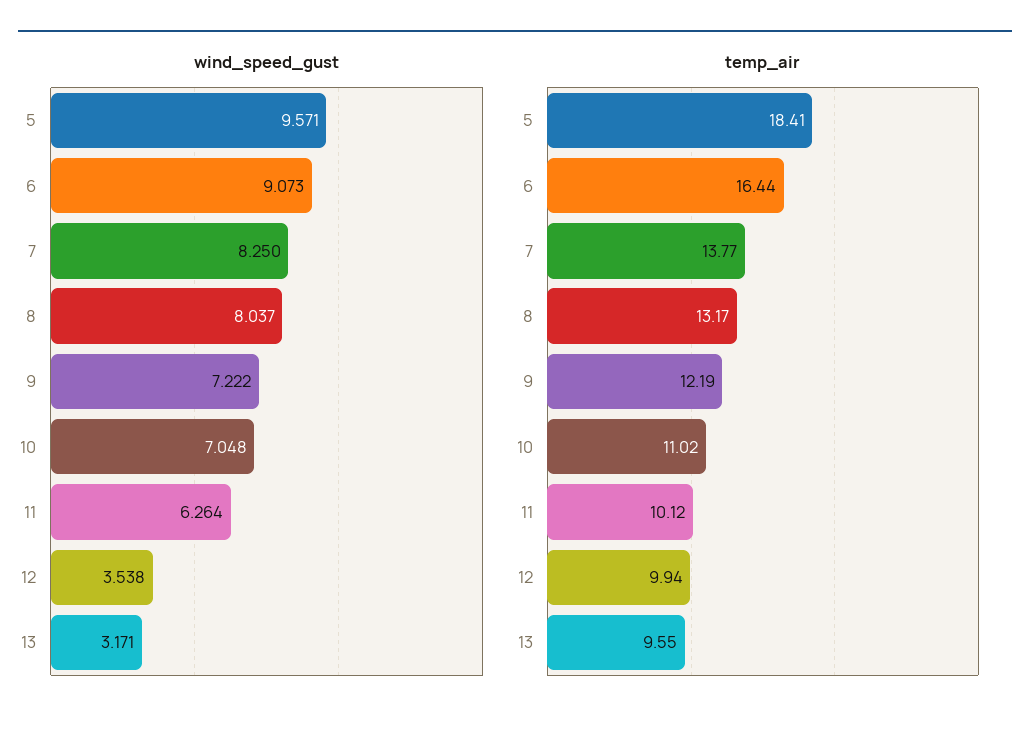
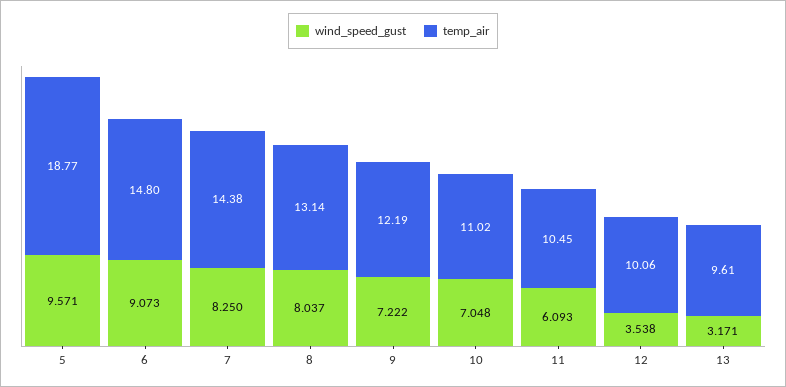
  {
    "wind_speed_gust": {
      "5": 9.571,
      "6": 9.073,
      "7": 8.25,
      "8": 8.037,
      "9": 7.222,
      "10": 7.048,
-     "11": 6.264,
+     "11": 6.093,
      "12": 3.538,
      "13": 3.171
    },
    "temp_air": {
-     "5": 18.41,
+     "5": 18.77,
-     "6": 16.44,
+     "6": 14.8,
-     "7": 13.77,
+     "7": 14.38,
-     "8": 13.17,
+     "8": 13.14,
      "9": 12.19,
      "10": 11.02,
-     "11": 10.12,
+     "11": 10.45,
-     "12": 9.94,
+     "12": 10.06,
-     "13": 9.55
+     "13": 9.61
    }
  }

